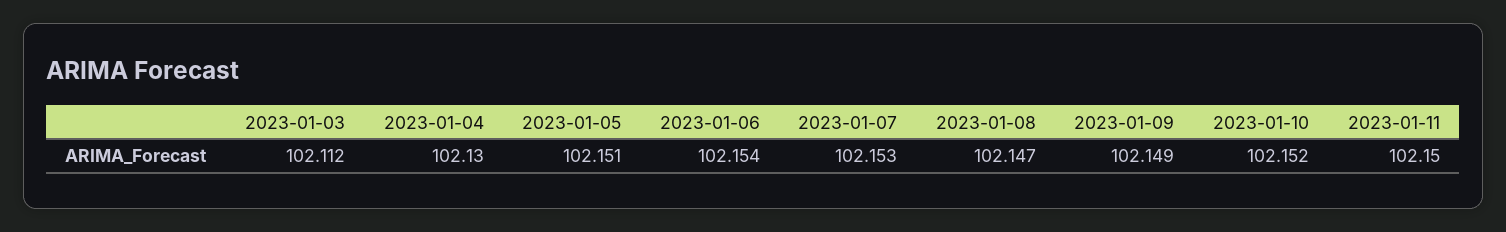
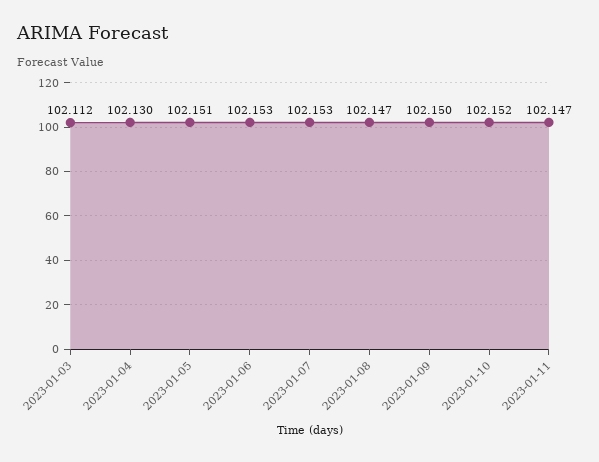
  {
    "2023-01-03": 102.112,
    "2023-01-04": 102.13,
    "2023-01-05": 102.151,
-   "2023-01-06": 102.154,
+   "2023-01-06": 102.153,
    "2023-01-07": 102.153,
    "2023-01-08": 102.147,
-   "2023-01-09": 102.149,
+   "2023-01-09": 102.15,
    "2023-01-10": 102.152,
-   "2023-01-11": 102.15
+   "2023-01-11": 102.147
  }

